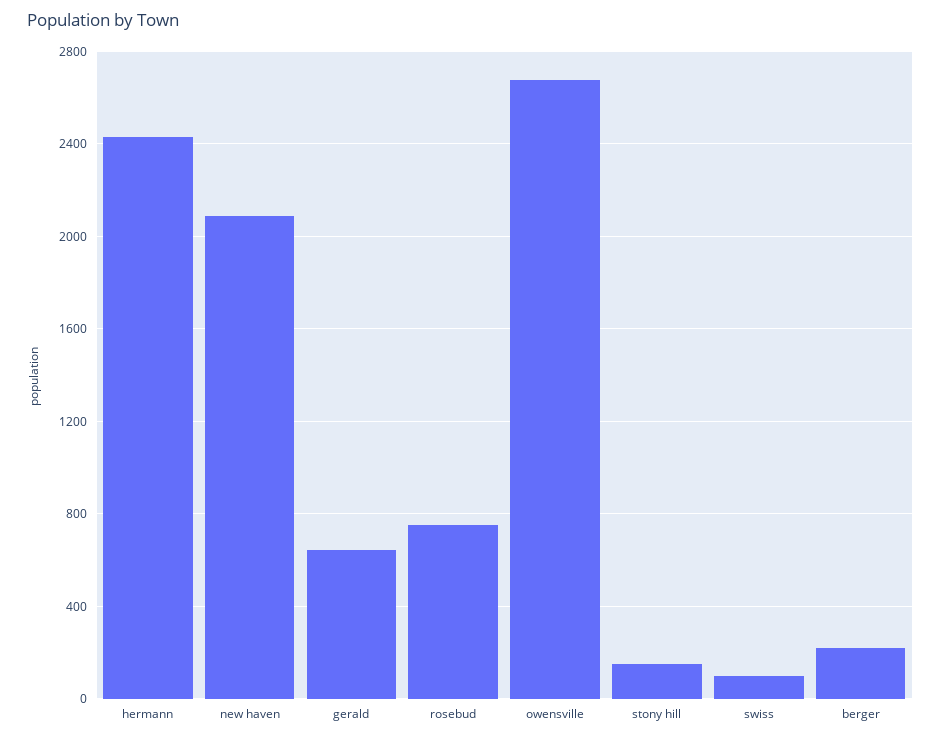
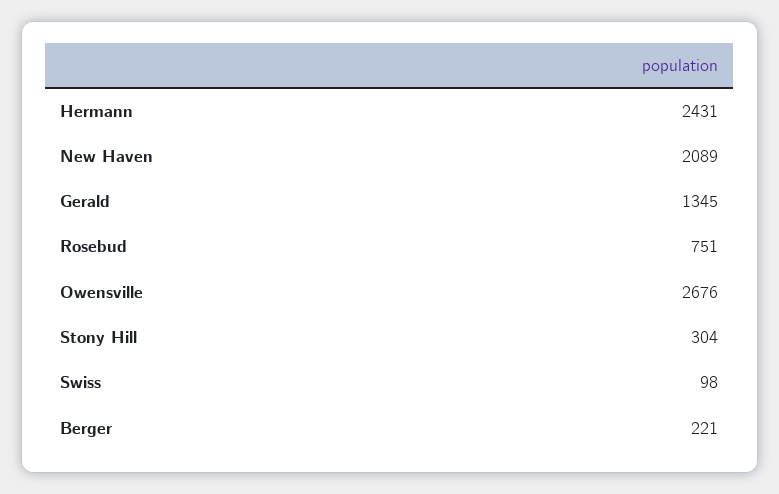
  {
    "hermann": 2431,
    "new haven": 2089,
-   "gerald": 650,
+   "gerald": 1345,
    "rosebud": 751,
    "owensville": 2676,
-   "stony hill": 150,
+   "stony hill": 304,
    "swiss": 98,
    "berger": 221
  }

